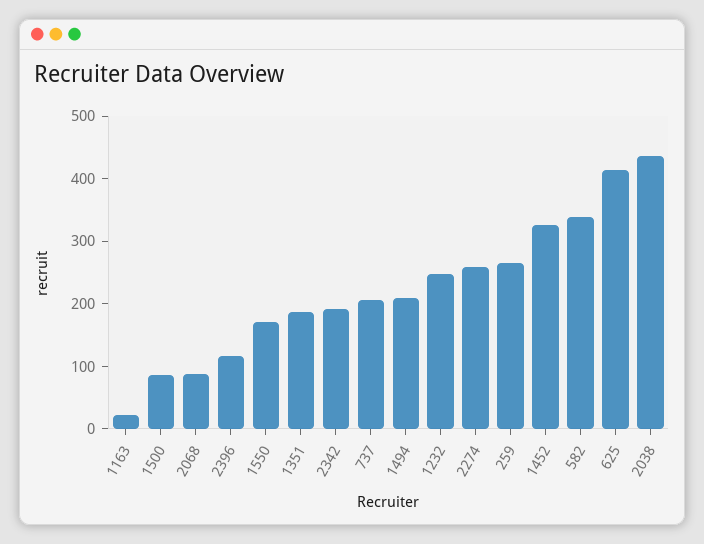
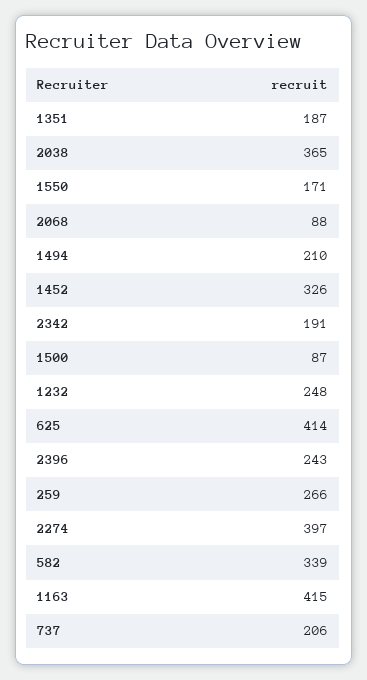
  {
-   "1163": 20,
+   "1163": 415,
    "1500": 87,
    "2068": 88,
-   "2396": 120,
+   "2396": 243,
    "1550": 171,
    "1351": 187,
    "2342": 191,
    "737": 206,
    "1494": 210,
    "1232": 248,
-   "2274": 260,
+   "2274": 397,
    "259": 266,
    "1452": 326,
    "582": 339,
    "625": 414,
-   "2038": 440
+   "2038": 365
  }

